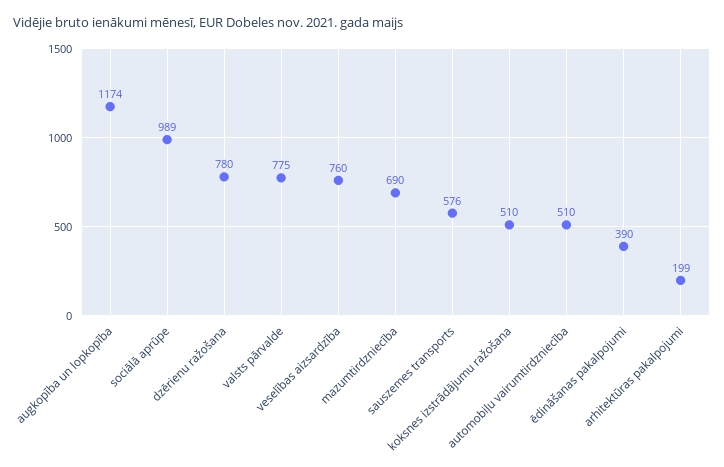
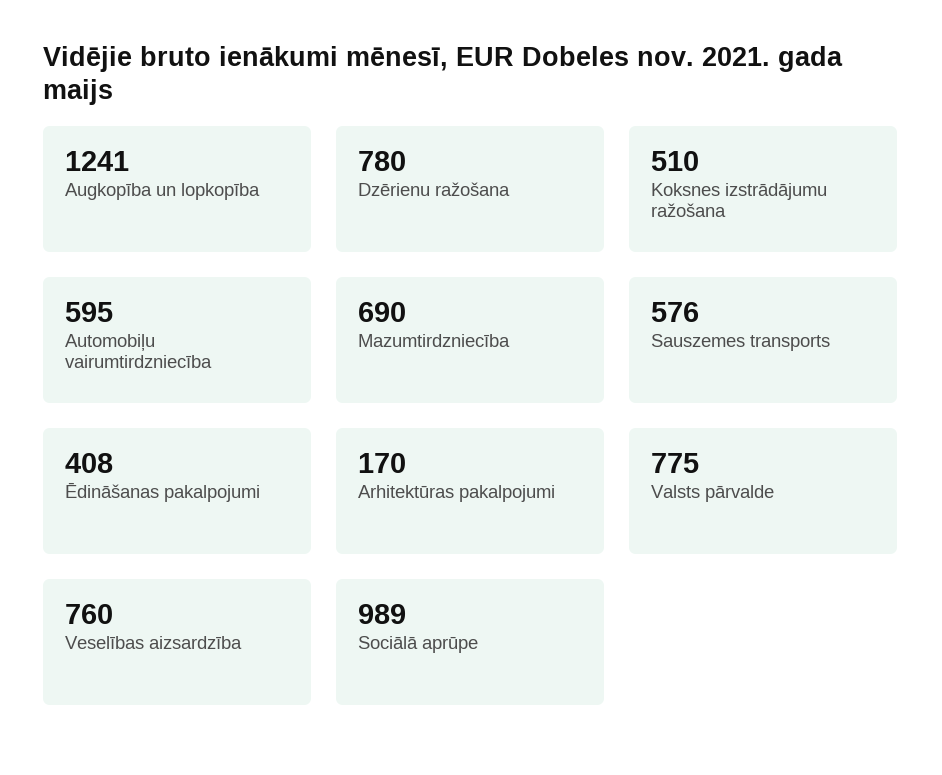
  {
-   "augkopība un lopkopība": 1174,
+   "augkopība un lopkopība": 1241,
    "sociālā aprūpe": 989,
    "dzērienu ražošana": 780,
    "valsts pārvalde": 775,
    "veselības aizsardzība": 760,
    "mazumtirdzniecība": 690,
    "sauszemes transports": 576,
    "koksnes izstrādājumu ražošana": 510,
-   "automobiļu vairumtirdzniecība": 510,
+   "automobiļu vairumtirdzniecība": 595,
-   "ēdināšanas pakalpojumi": 390,
+   "ēdināšanas pakalpojumi": 408,
-   "arhitektūras pakalpojumi": 199
+   "arhitektūras pakalpojumi": 170
  }

